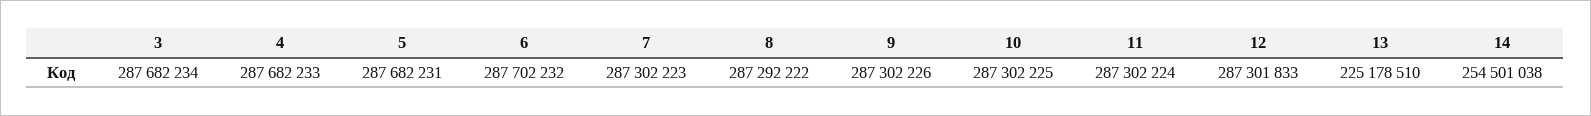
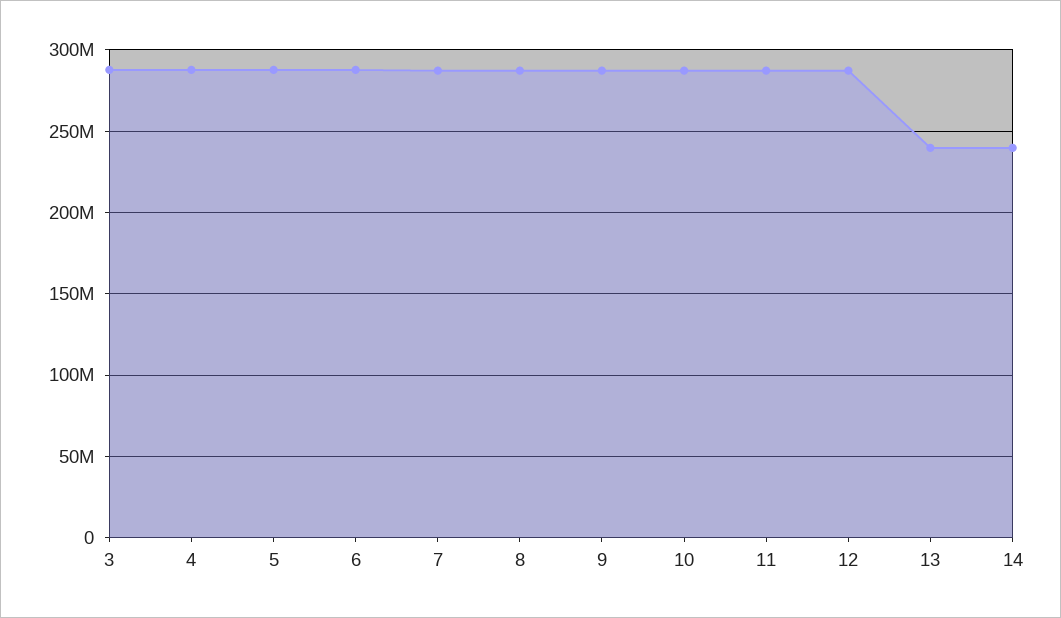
  {
    "3": 287682234,
    "4": 287682233,
    "5": 287682231,
    "6": 287702232,
    "7": 287302223,
    "8": 287292222,
    "9": 287302226,
    "10": 287302225,
    "11": 287302224,
    "12": 287301833,
-   "13": 225178510,
+   "13": 240000000,
-   "14": 254501038
+   "14": 240000000
  }

